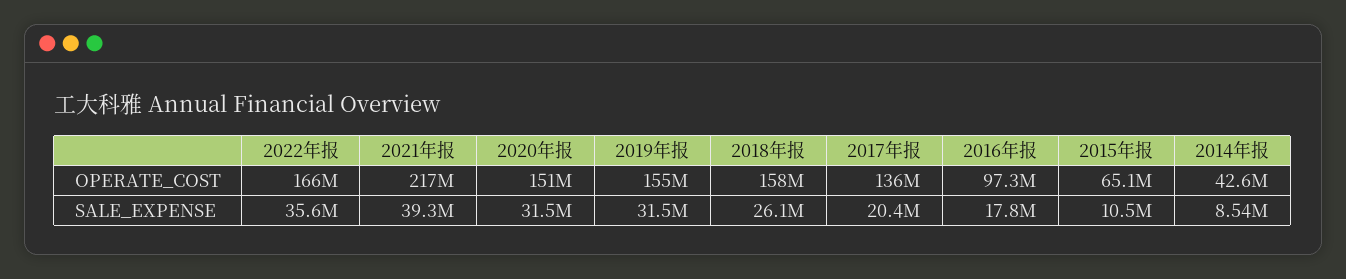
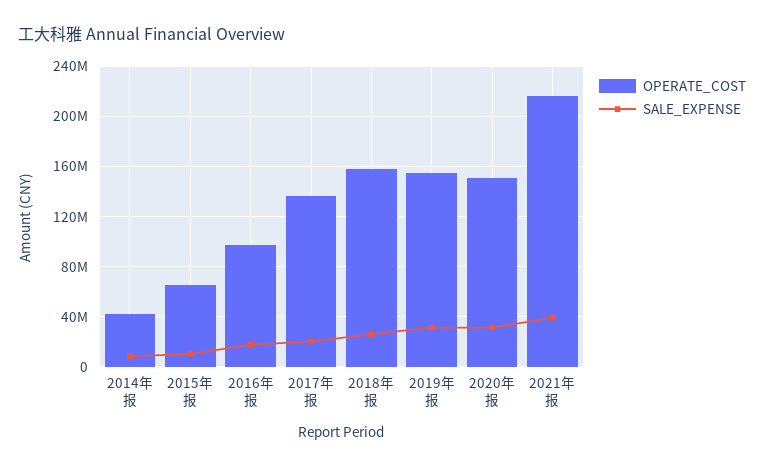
  {
    "OPERATE_COST": {
-     "2022年报": 166000000,
      "2021年报": 217000000,
      "2020年报": 151000000,
      "2019年报": 155000000,
      "2018年报": 158000000,
      "2017年报": 136000000,
      "2016年报": 97300000,
      "2015年报": 65100000,
      "2014年报": 42600000
    },
    "SALE_EXPENSE": {
-     "2022年报": 35600000,
      "2021年报": 39300000,
      "2020年报": 31500000,
      "2019年报": 31500000,
      "2018年报": 26100000,
      "2017年报": 20400000,
      "2016年报": 17800000,
      "2015年报": 10500000,
      "2014年报": 8540000
    }
  }

